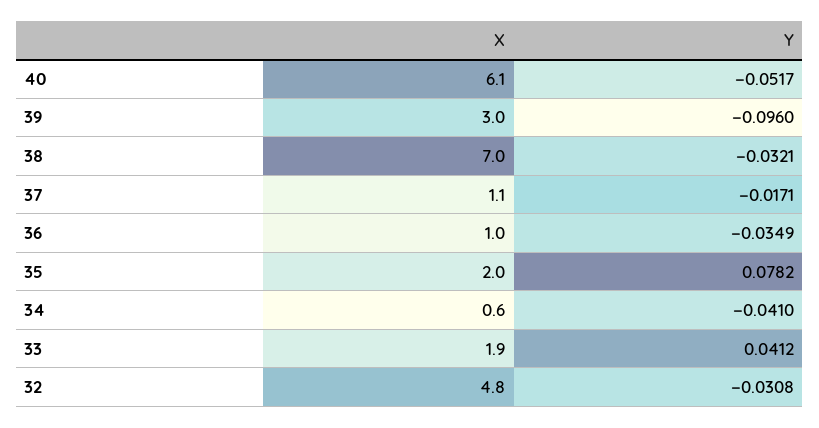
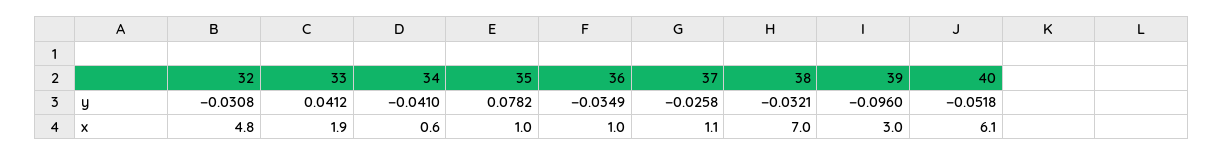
  {
    "X": {
      "40": 6.1,
      "39": 3,
      "38": 7,
      "37": 1.1,
      "36": 1,
-     "35": 2,
+     "35": 1,
      "34": 0.6,
      "33": 1.9,
      "32": 4.8
    },
    "Y": {
-     "40": -0.0517,
+     "40": -0.0518,
      "39": -0.096,
      "38": -0.0321,
-     "37": -0.0171,
+     "37": -0.0258,
      "36": -0.0349,
      "35": 0.0782,
      "34": -0.041,
      "33": 0.0412,
      "32": -0.0308
    }
  }

